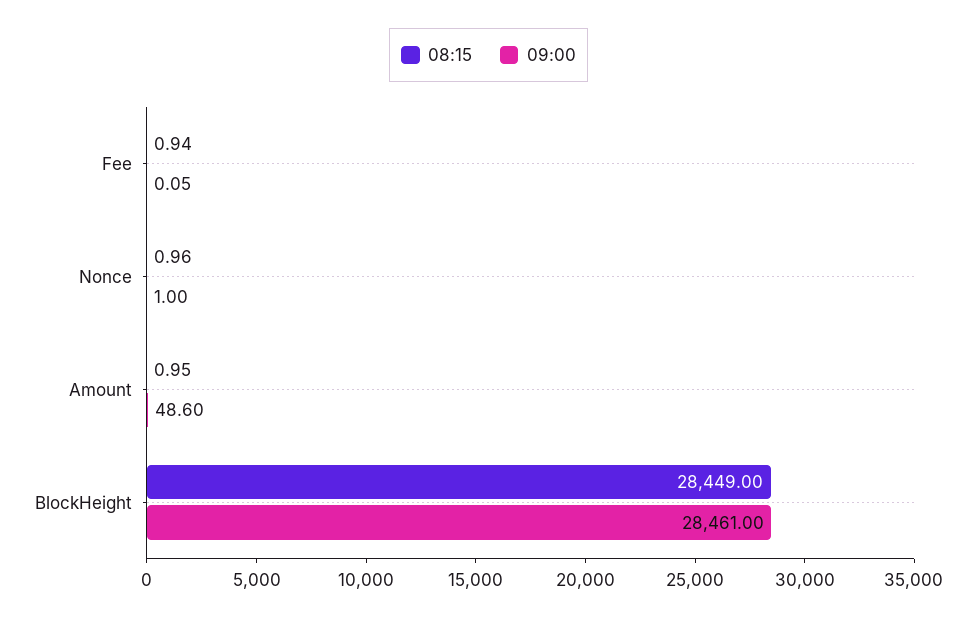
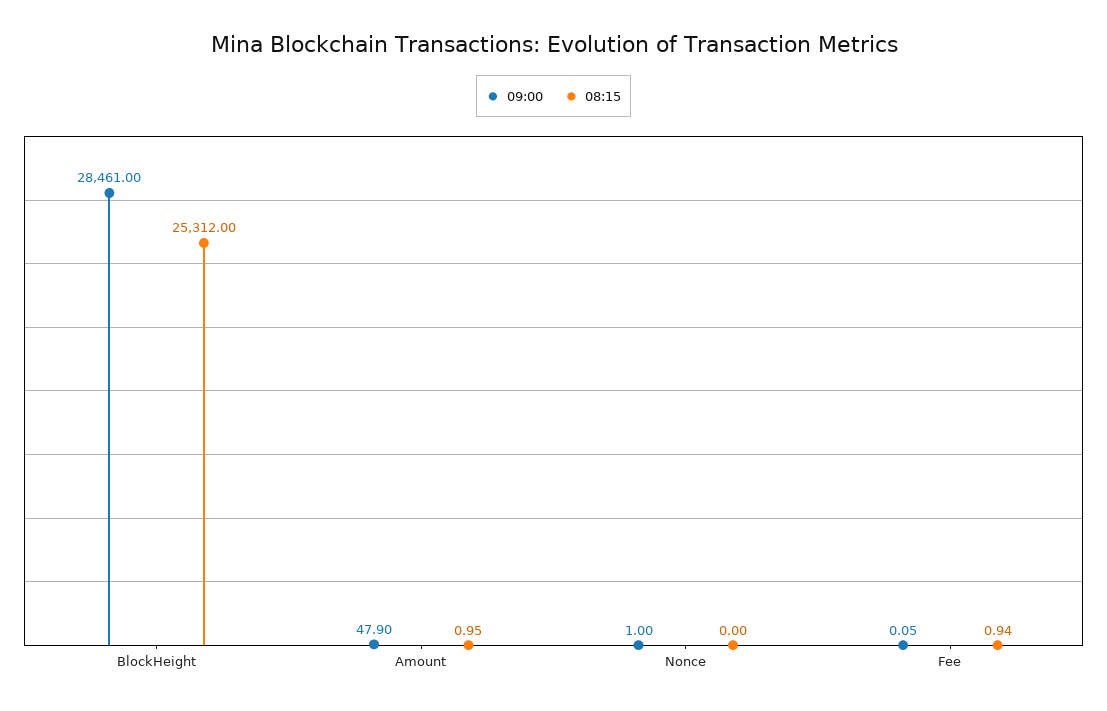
  {
    "08:15": {
      "Fee": 0.94,
-     "Nonce": 0.96,
+     "Nonce": 0,
      "Amount": 0.95,
-     "BlockHeight": 28449
+     "BlockHeight": 25312
    },
    "09:00": {
      "Fee": 0.05,
      "Nonce": 1,
-     "Amount": 48.6,
+     "Amount": 47.9,
      "BlockHeight": 28461
    }
  }

